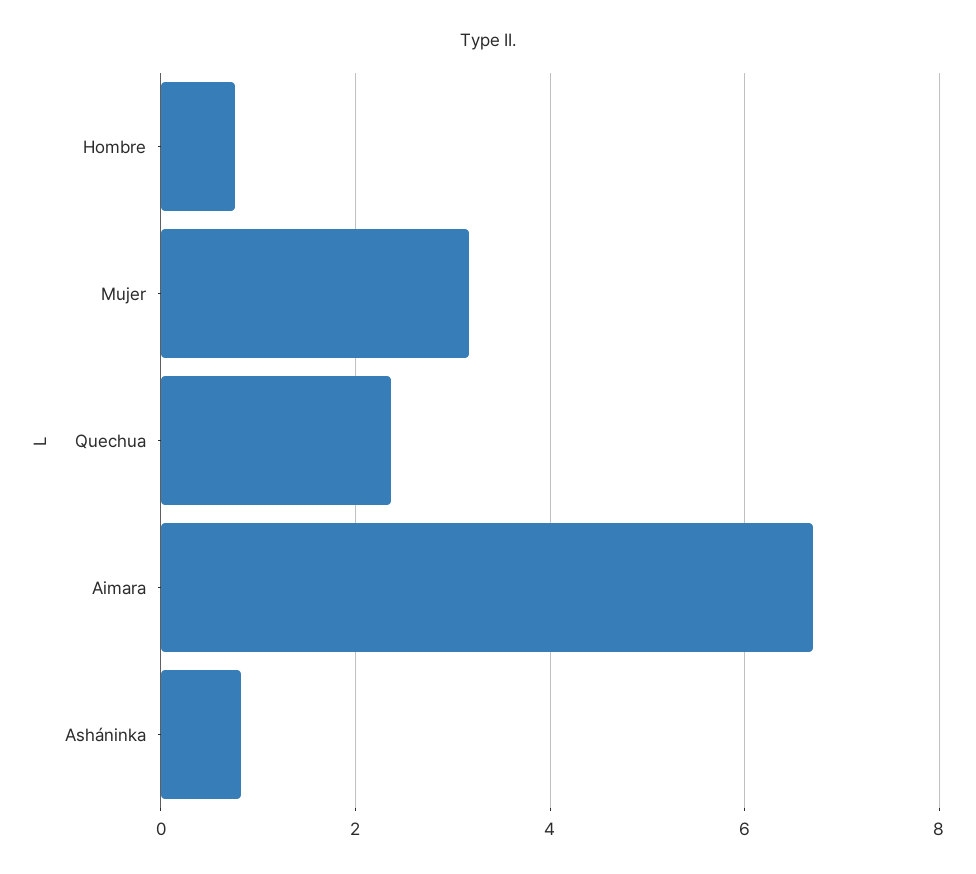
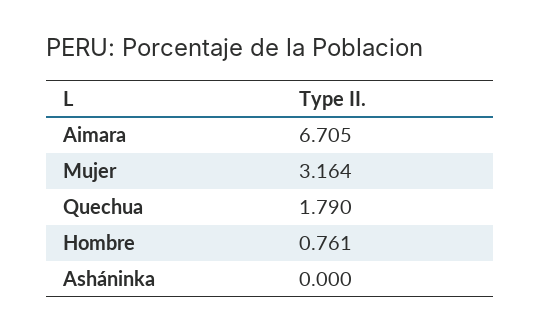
  {
    "Hombre": 0.761,
    "Mujer": 3.164,
-   "Quechua": 2.4,
+   "Quechua": 1.79,
    "Aimara": 6.705,
-   "Asháninka": 0.8
+   "Asháninka": 0
  }

